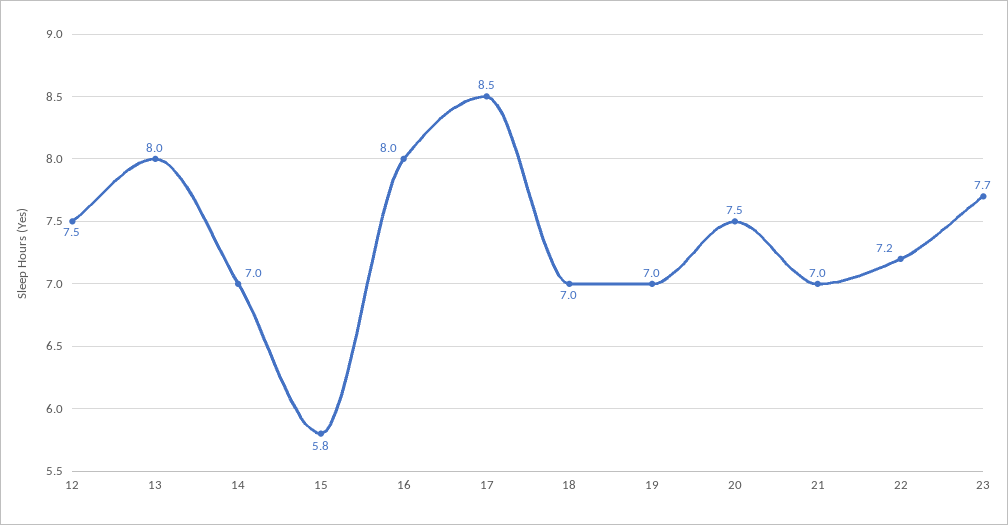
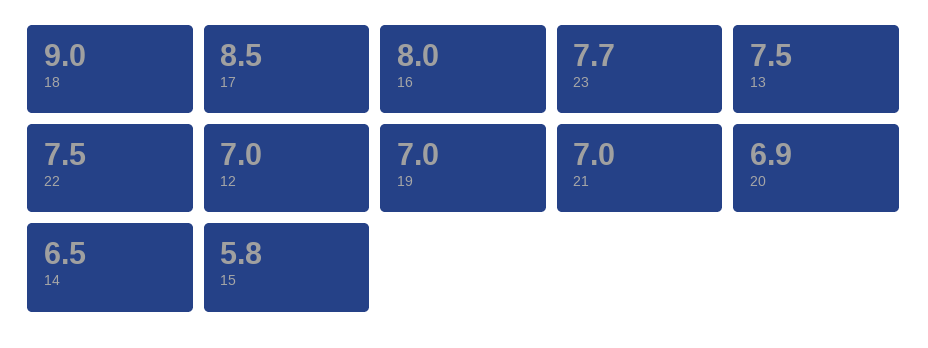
  {
-   "12": 7.5,
+   "12": 7,
-   "13": 8,
+   "13": 7.5,
-   "14": 7,
+   "14": 6.5,
    "15": 5.8,
    "16": 8,
    "17": 8.5,
-   "18": 7,
+   "18": 9,
    "19": 7,
-   "20": 7.5,
+   "20": 6.9,
    "21": 7,
-   "22": 7.2,
+   "22": 7.5,
    "23": 7.7
  }

